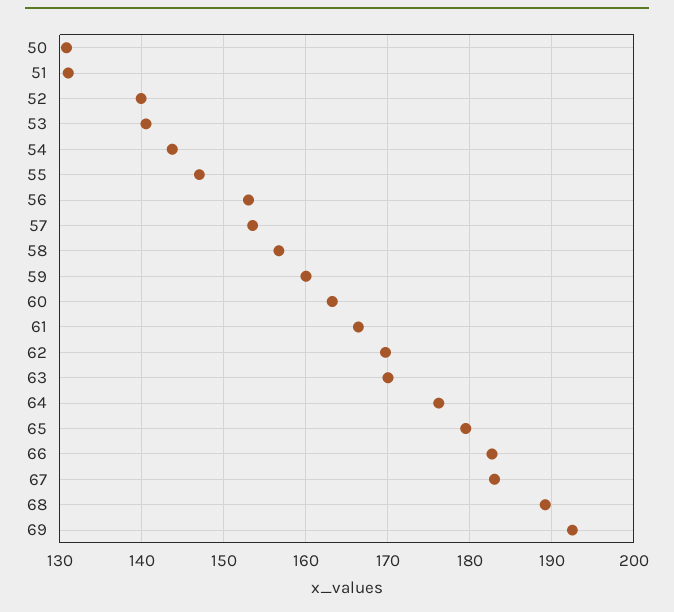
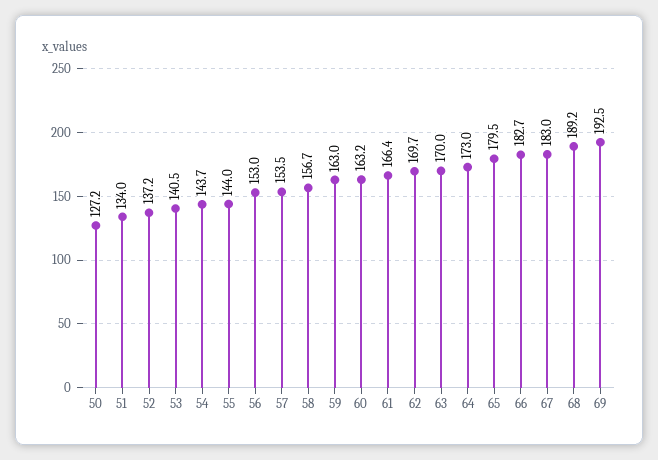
  {
-   "50": 131,
+   "50": 127.2,
-   "51": 131,
+   "51": 134,
-   "52": 140,
+   "52": 137.2,
    "53": 140.5,
    "54": 143.7,
-   "55": 147,
+   "55": 144,
    "56": 153,
    "57": 153.5,
    "58": 156.7,
-   "59": 160,
+   "59": 163,
    "60": 163.2,
    "61": 166.4,
    "62": 169.7,
    "63": 170,
-   "64": 176,
+   "64": 173,
    "65": 179.5,
    "66": 182.7,
    "67": 183,
    "68": 189.2,
    "69": 192.5
  }

